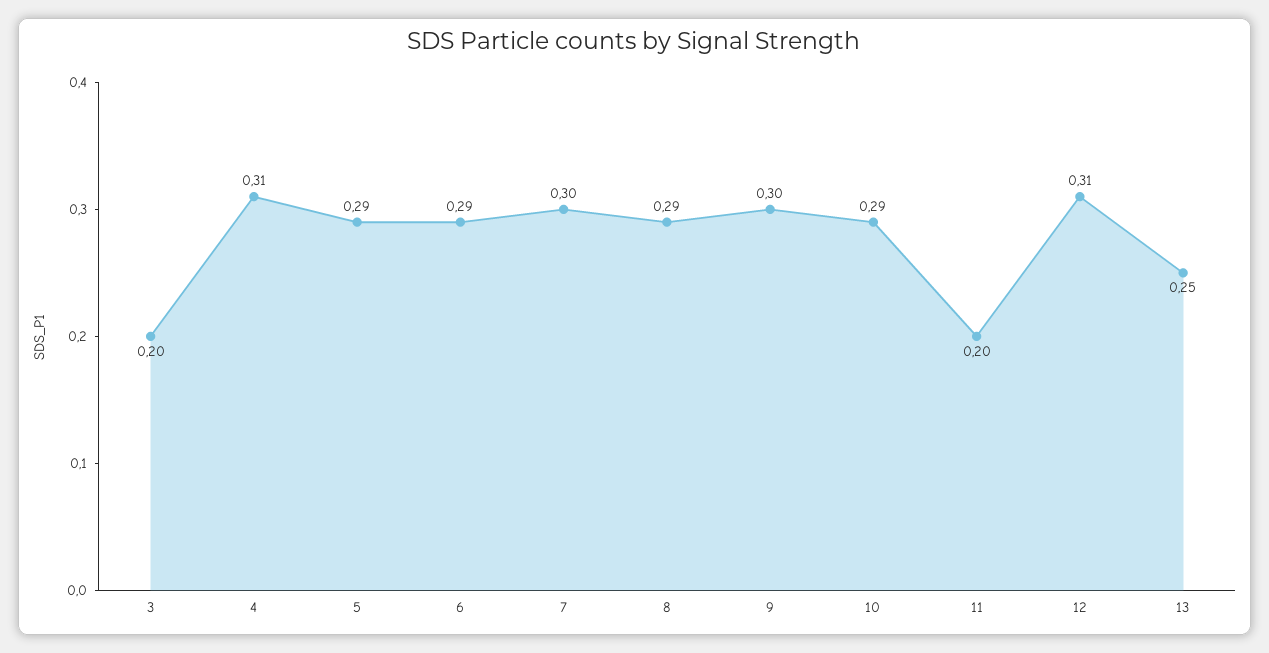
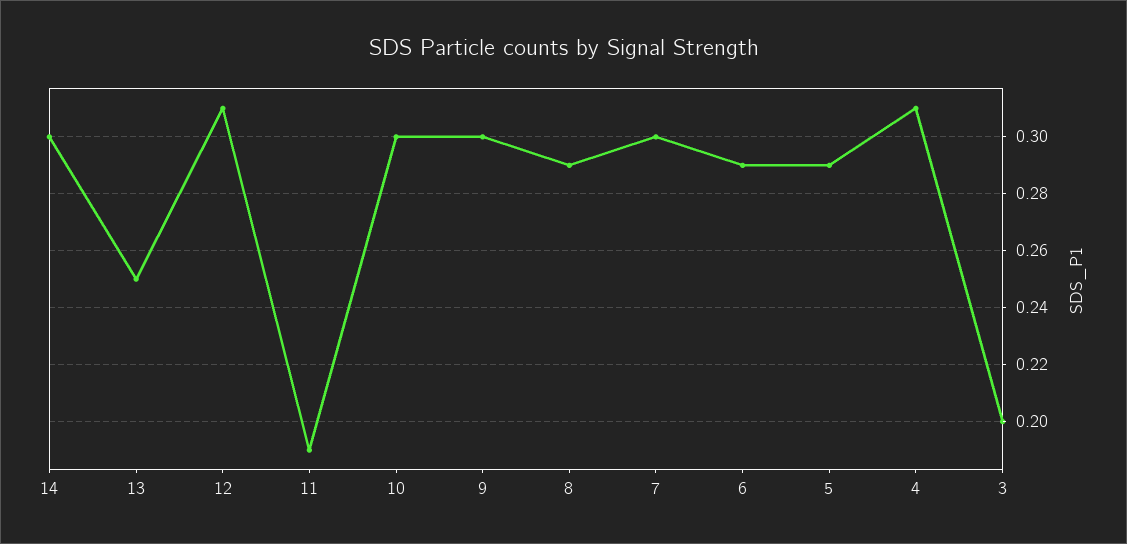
  {
    "3": 0.2,
    "4": 0.31,
    "5": 0.29,
    "6": 0.29,
    "7": 0.3,
    "8": 0.29,
    "9": 0.3,
-   "10": 0.29,
+   "10": 0.3,
-   "11": 0.2,
+   "11": 0.19,
    "12": 0.31,
-   "13": 0.25
+   "13": 0.25,
+   "14": 0.3
  }

